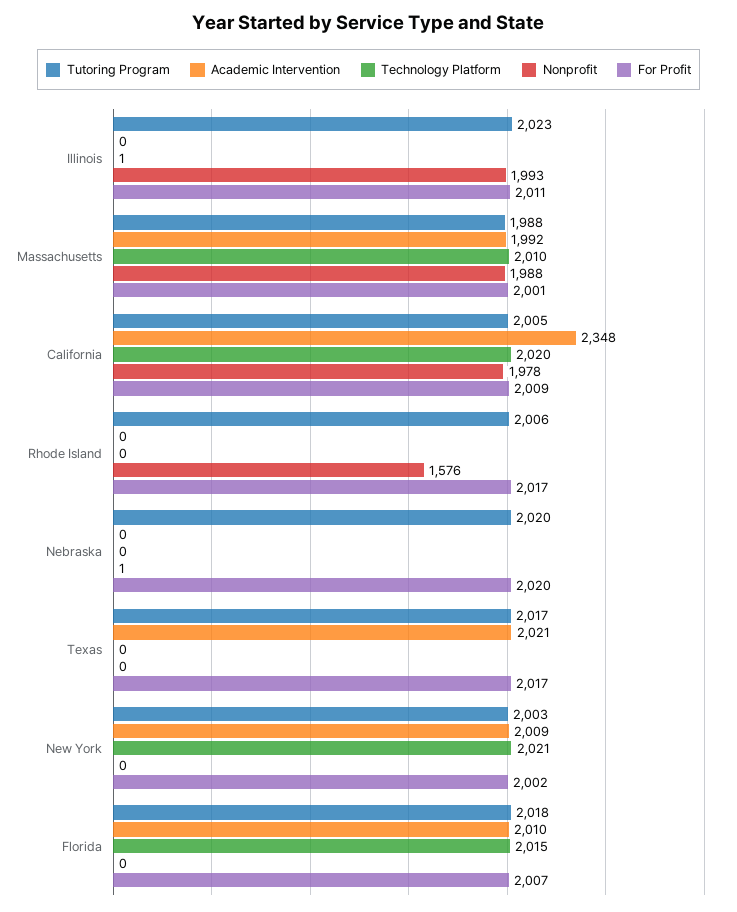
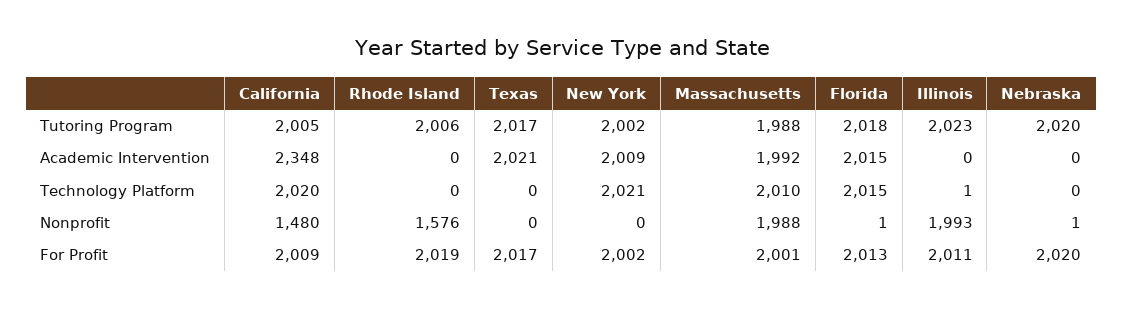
  {
    "Tutoring Program": {
      "Illinois": 2023,
      "Massachusetts": 1988,
      "California": 2005,
      "Rhode Island": 2006,
      "Nebraska": 2020,
      "Texas": 2017,
-     "New York": 2003,
+     "New York": 2002,
      "Florida": 2018
    },
    "Academic Intervention": {
      "Illinois": 0,
      "Massachusetts": 1992,
      "California": 2348,
      "Rhode Island": 0,
      "Nebraska": 0,
      "Texas": 2021,
      "New York": 2009,
-     "Florida": 2010
+     "Florida": 2015
    },
    "Technology Platform": {
      "Illinois": 1,
      "Massachusetts": 2010,
      "California": 2020,
      "Rhode Island": 0,
      "Nebraska": 0,
      "Texas": 0,
      "New York": 2021,
      "Florida": 2015
    },
    "Nonprofit": {
      "Illinois": 1993,
      "Massachusetts": 1988,
-     "California": 1978,
+     "California": 1480,
      "Rhode Island": 1576,
      "Nebraska": 1,
      "Texas": 0,
      "New York": 0,
-     "Florida": 0
+     "Florida": 1
    },
    "For Profit": {
      "Illinois": 2011,
      "Massachusetts": 2001,
      "California": 2009,
-     "Rhode Island": 2017,
+     "Rhode Island": 2019,
      "Nebraska": 2020,
      "Texas": 2017,
      "New York": 2002,
-     "Florida": 2007
+     "Florida": 2013
    }
  }

